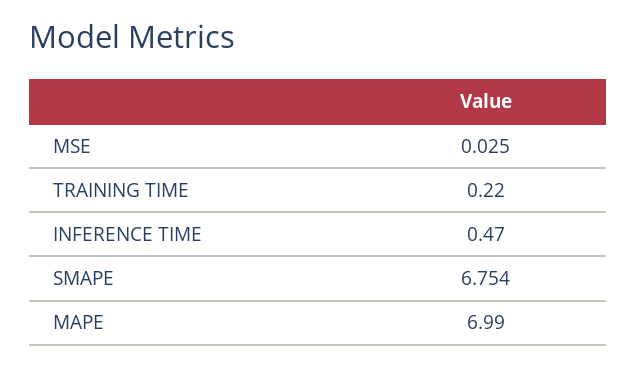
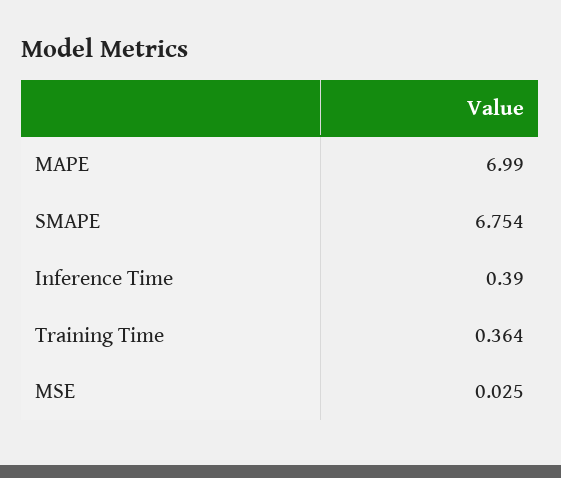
  {
    "MSE": 0.025,
-   "TRAINING TIME": 0.22,
+   "TRAINING TIME": 0.364,
-   "INFERENCE TIME": 0.47,
+   "INFERENCE TIME": 0.39,
    "SMAPE": 6.754,
    "MAPE": 6.99
  }

